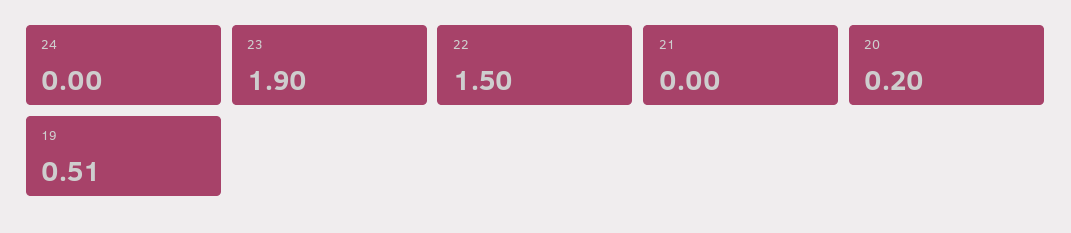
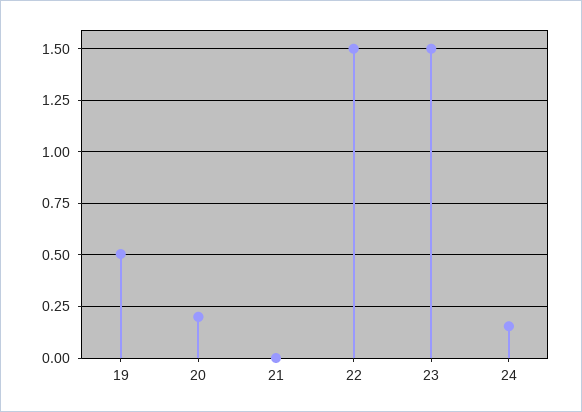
  {
-   "24": 0,
+   "24": 0.15,
-   "23": 1.9,
+   "23": 1.5,
    "22": 1.5,
    "21": 0,
    "20": 0.2,
    "19": 0.51
  }

